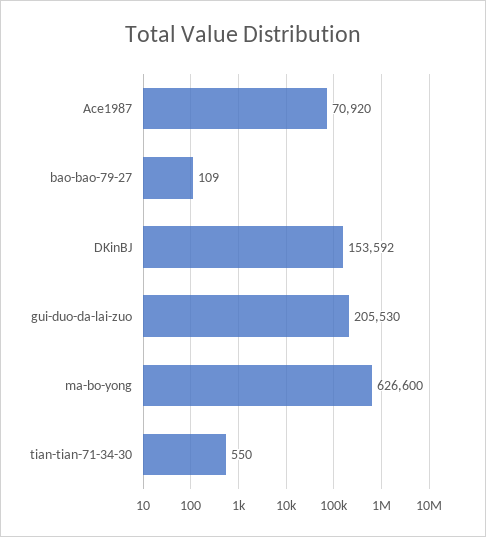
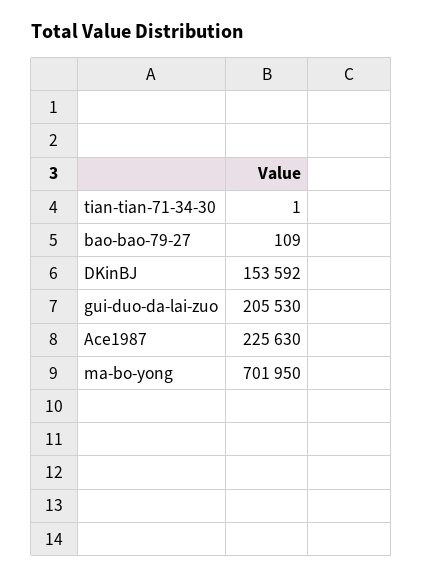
  {
-   "Ace1987": 70920,
+   "Ace1987": 225630,
    "bao-bao-79-27": 109,
    "DKinBJ": 153592,
    "gui-duo-da-lai-zuo": 205530,
-   "ma-bo-yong": 626600,
+   "ma-bo-yong": 701950,
-   "tian-tian-71-34-30": 550
+   "tian-tian-71-34-30": 1
  }

